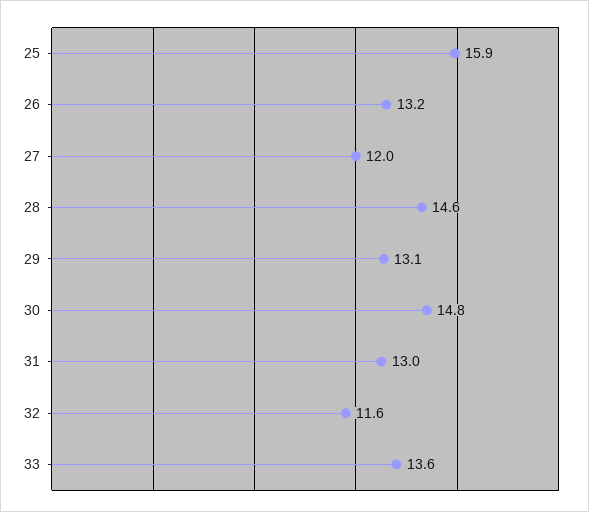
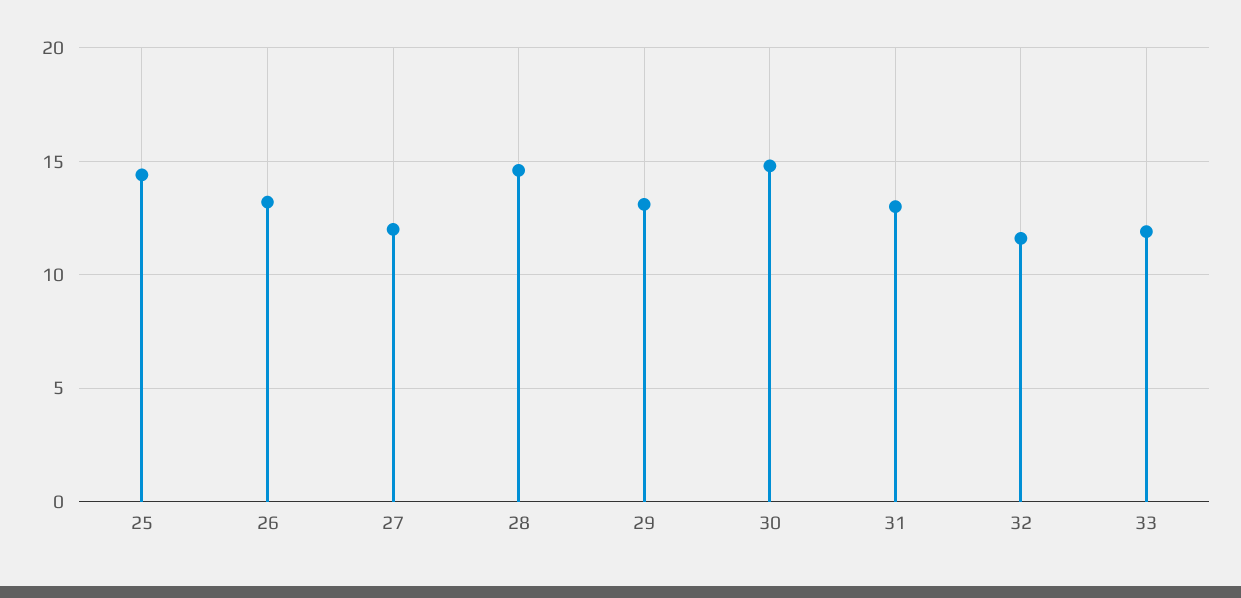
  {
-   "25": 15.9,
+   "25": 14.5,
    "26": 13.2,
    "27": 12,
    "28": 14.6,
    "29": 13.1,
    "30": 14.8,
    "31": 13,
    "32": 11.6,
-   "33": 13.6
+   "33": 12
  }

